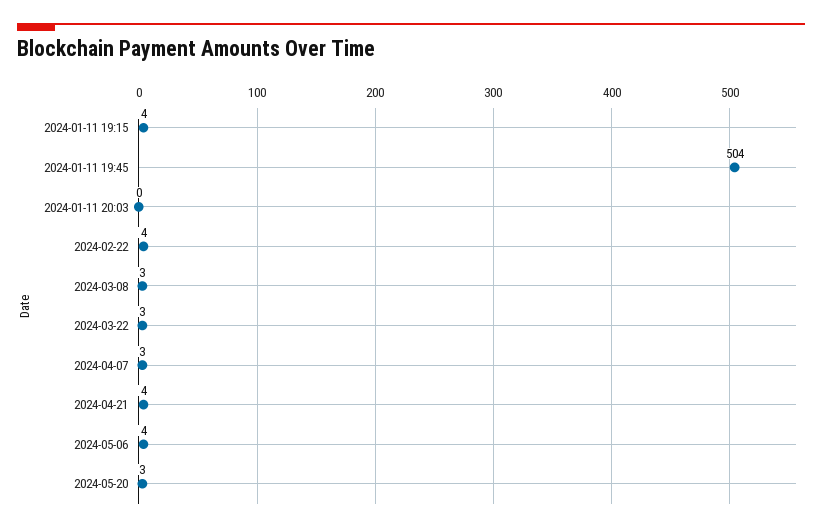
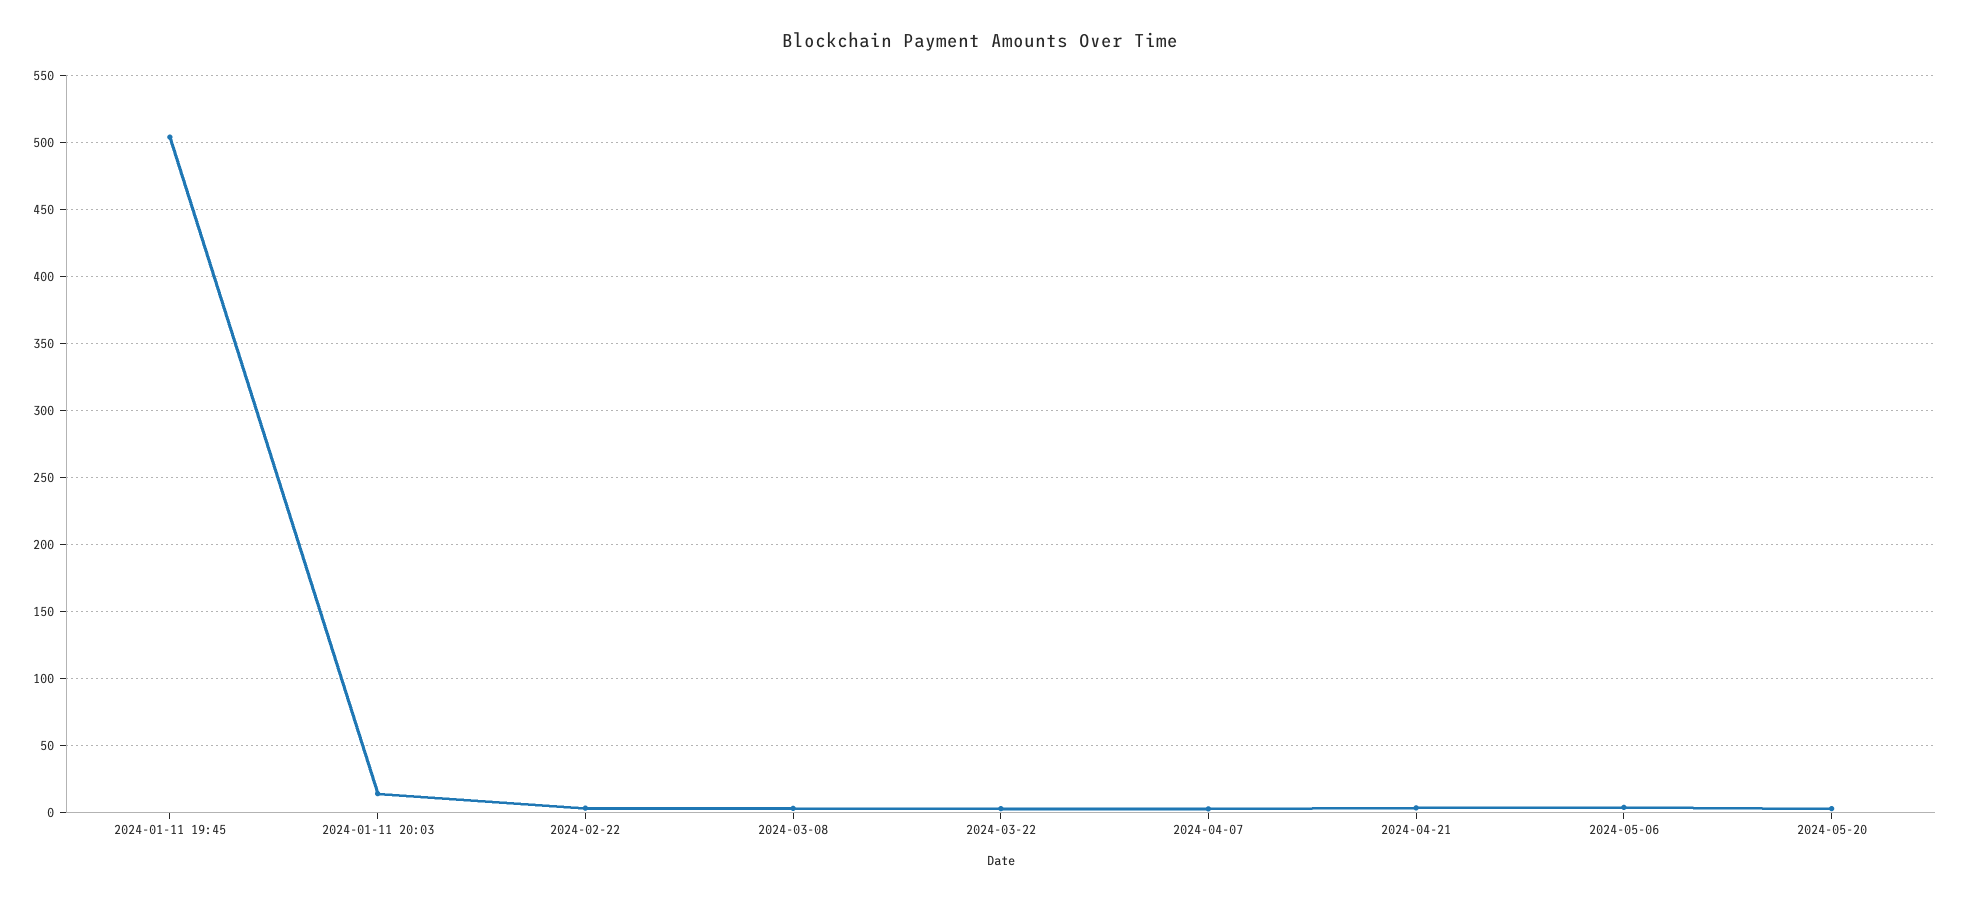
  {
-   "2024-01-11 19:15": 4,
    "2024-01-11 19:45": 504,
-   "2024-01-11 20:03": 0,
+   "2024-01-11 20:03": 15,
    "2024-02-22": 4,
    "2024-03-08": 3,
    "2024-03-22": 3,
    "2024-04-07": 3,
    "2024-04-21": 4,
    "2024-05-06": 4,
    "2024-05-20": 3
  }

